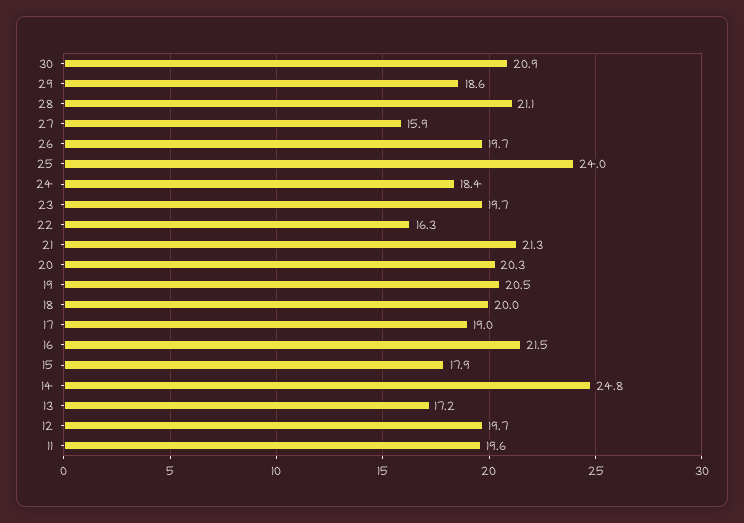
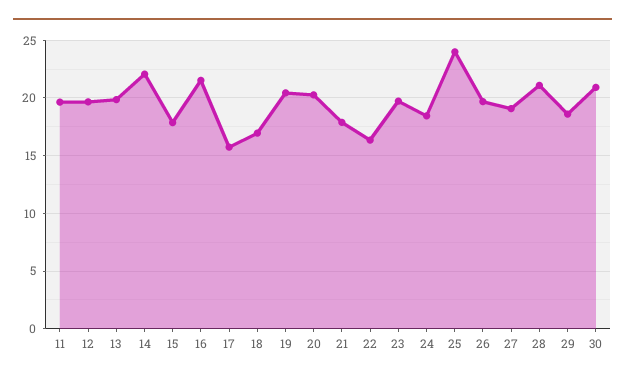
  {
    "30": 20.9,
    "29": 18.6,
    "28": 21.1,
-   "27": 15.9,
+   "27": 19,
    "26": 19.7,
    "25": 24,
    "24": 18.4,
    "23": 19.7,
    "22": 16.3,
-   "21": 21.3,
+   "21": 18,
    "20": 20.3,
    "19": 20.5,
-   "18": 20,
+   "18": 17,
-   "17": 19,
+   "17": 16,
    "16": 21.5,
    "15": 17.9,
-   "14": 24.8,
+   "14": 22,
-   "13": 17.2,
+   "13": 20,
    "12": 19.7,
    "11": 19.6
  }

